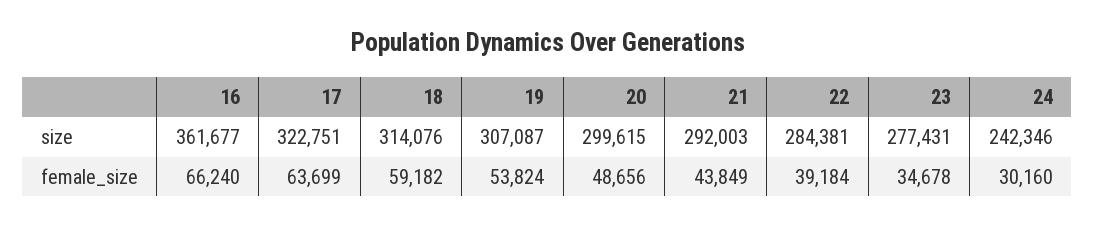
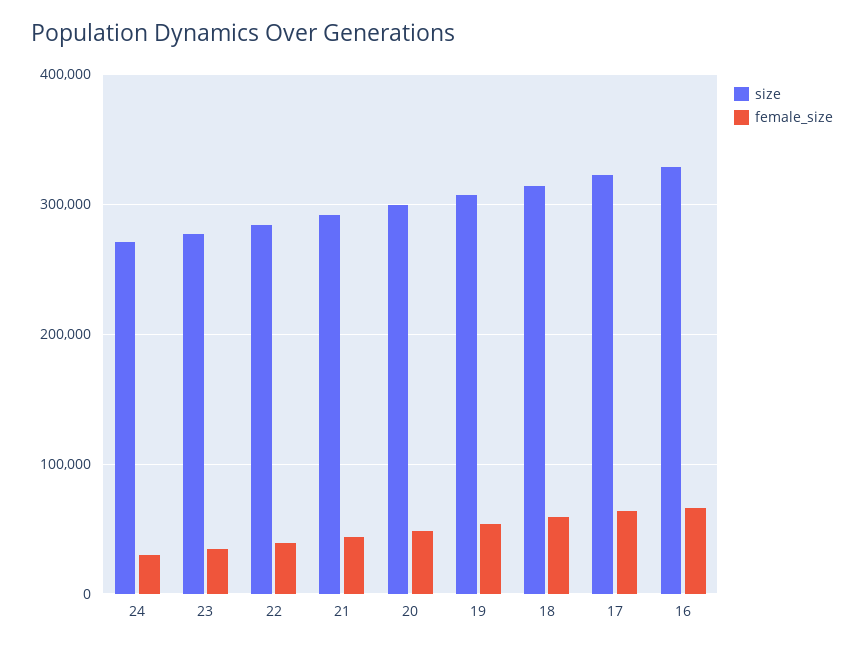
  {
    "size": {
-     "16": 361677,
+     "16": 330000,
      "17": 322751,
      "18": 314076,
      "19": 307087,
      "20": 299615,
      "21": 292003,
      "22": 284381,
      "23": 277431,
-     "24": 242346
+     "24": 270000
    },
    "female_size": {
      "16": 66240,
      "17": 63699,
      "18": 59182,
      "19": 53824,
      "20": 48656,
      "21": 43849,
      "22": 39184,
      "23": 34678,
      "24": 30160
    }
  }

